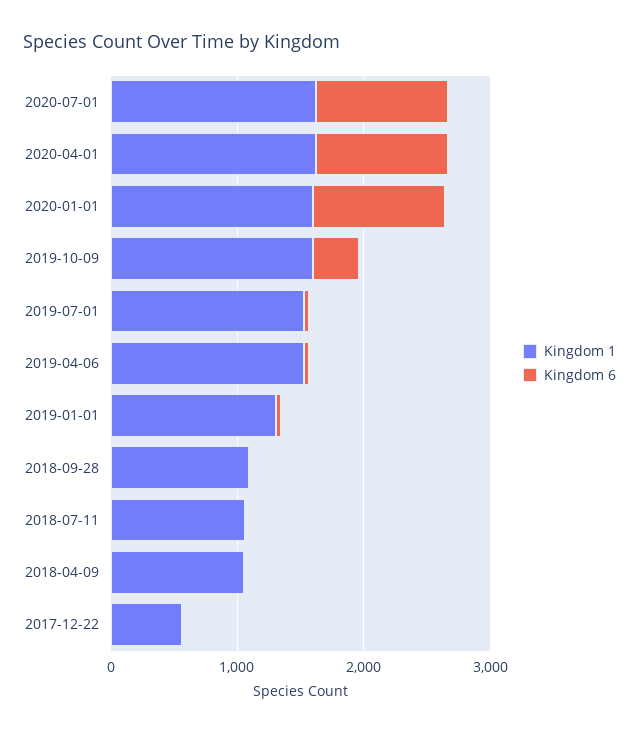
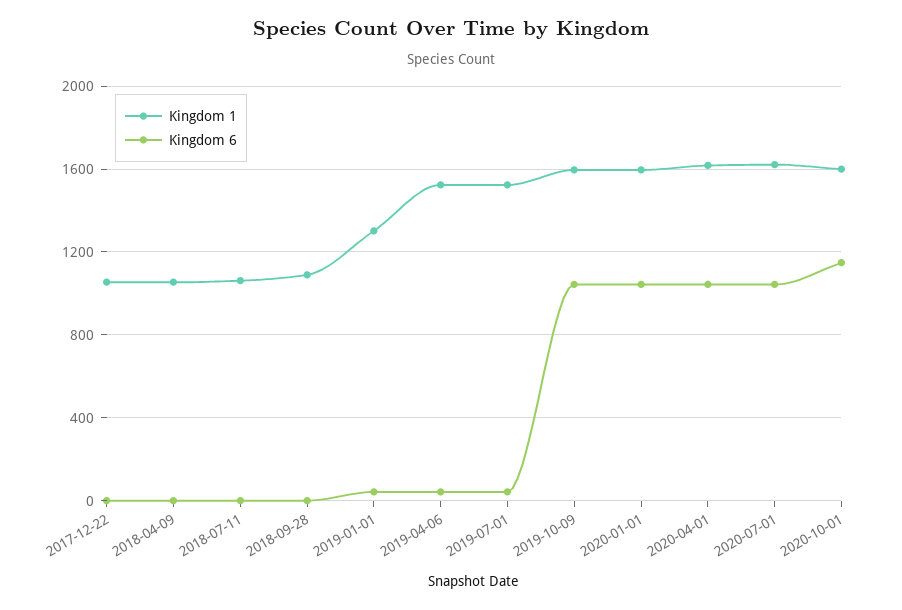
  {
    "Kingdom 1": {
      "2020-07-01": 1600,
      "2020-04-01": 1600,
      "2020-01-01": 1600,
      "2019-10-09": 1600,
      "2019-07-01": 1500,
      "2019-04-06": 1500,
      "2019-01-01": 1300,
      "2018-09-28": 1100,
      "2018-07-11": 1050,
      "2018-04-09": 1050,
-     "2017-12-22": 600
+     "2017-12-22": 1050,
+     "2020-10-01": 1600
    },
    "Kingdom 6": {
      "2020-07-01": 1050,
      "2020-04-01": 1050,
      "2020-01-01": 1050,
-     "2019-10-09": 400,
+     "2019-10-09": 1050,
      "2019-07-01": 50,
      "2019-04-06": 50,
      "2019-01-01": 50,
      "2018-09-28": 0,
      "2018-07-11": 0,
      "2018-04-09": 0,
-     "2017-12-22": 0
+     "2017-12-22": 0,
+     "2020-10-01": 1150
    }
  }

